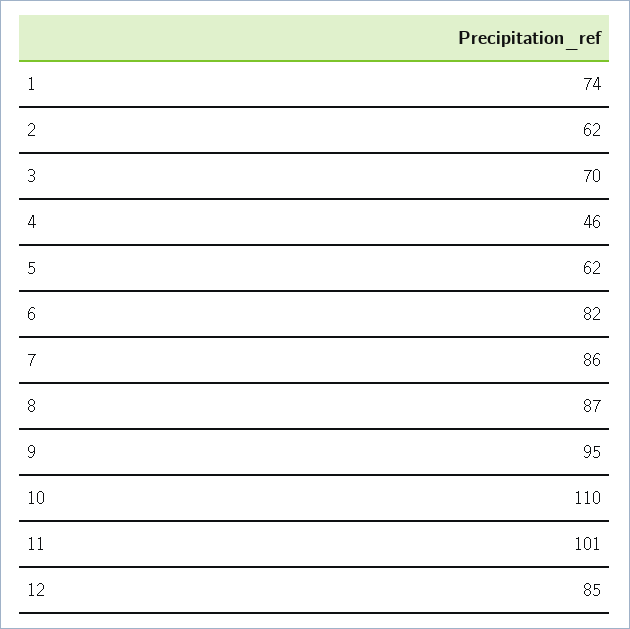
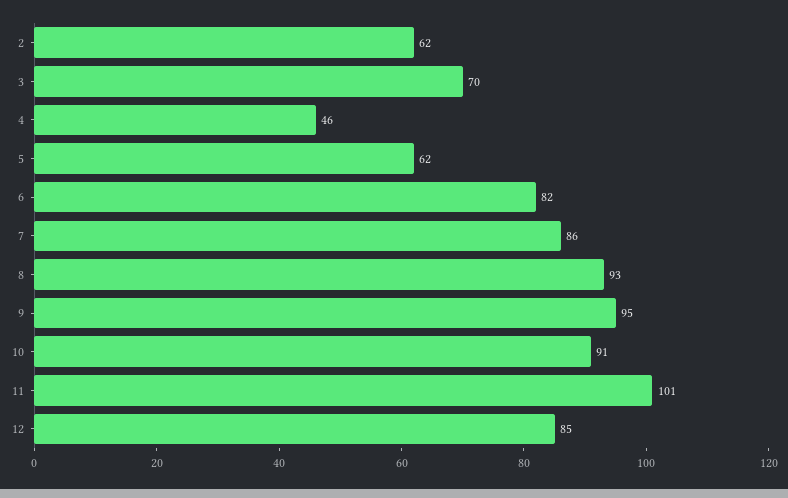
  {
-   "1": 74,
    "2": 62,
    "3": 70,
    "4": 46,
    "5": 62,
    "6": 82,
    "7": 86,
-   "8": 87,
+   "8": 93,
    "9": 95,
-   "10": 110,
+   "10": 91,
    "11": 101,
    "12": 85
  }

